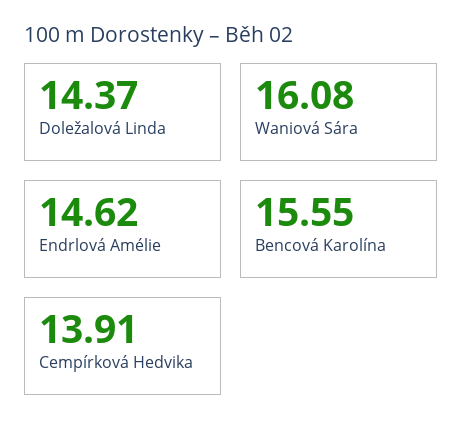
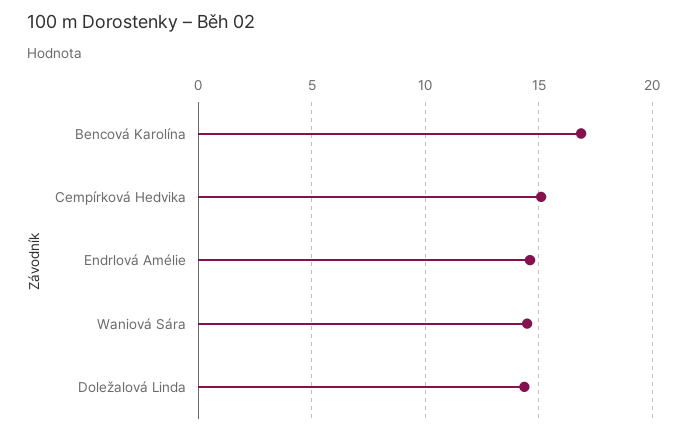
  {
    "Doležalová Linda": 14.37,
-   "Waniová Sára": 16.08,
+   "Waniová Sára": 14.5,
    "Endrlová Amélie": 14.62,
-   "Bencová Karolína": 15.55,
+   "Bencová Karolína": 17,
-   "Cempírková Hedvika": 13.91
+   "Cempírková Hedvika": 15
  }

